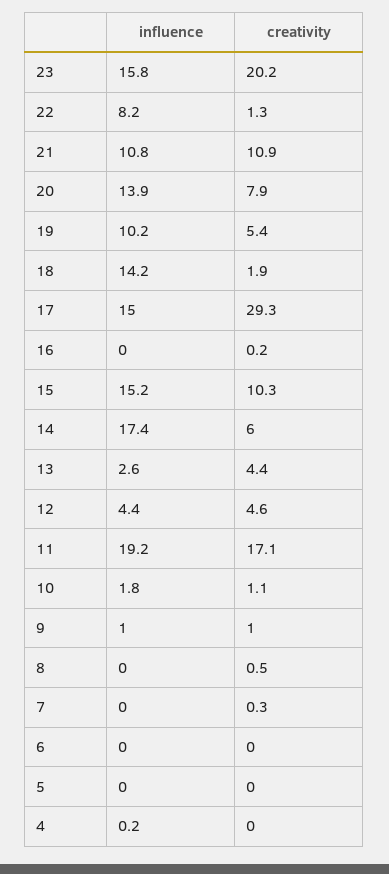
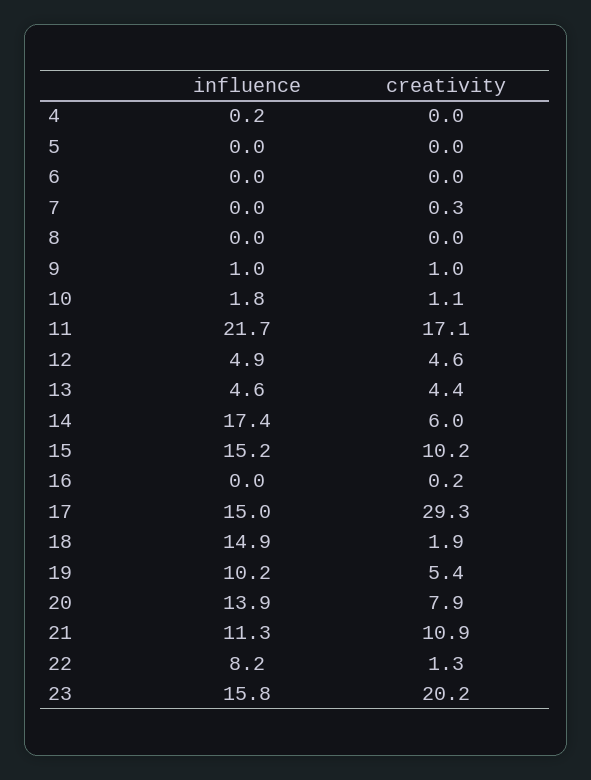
  {
    "influence": {
      "23": 15.8,
      "22": 8.2,
-     "21": 10.8,
+     "21": 11.3,
      "20": 13.9,
      "19": 10.2,
-     "18": 14.2,
+     "18": 14.9,
      "17": 15,
      "16": 0,
      "15": 15.2,
      "14": 17.4,
-     "13": 2.6,
+     "13": 4.6,
-     "12": 4.4,
+     "12": 4.9,
-     "11": 19.2,
+     "11": 21.7,
      "10": 1.8,
      "9": 1,
      "8": 0,
      "7": 0,
      "6": 0,
      "5": 0,
      "4": 0.2
    },
    "creativity": {
      "23": 20.2,
      "22": 1.3,
      "21": 10.9,
      "20": 7.9,
      "19": 5.4,
      "18": 1.9,
      "17": 29.3,
      "16": 0.2,
-     "15": 10.3,
+     "15": 10.2,
      "14": 6,
      "13": 4.4,
      "12": 4.6,
      "11": 17.1,
      "10": 1.1,
      "9": 1,
-     "8": 0.5,
+     "8": 0,
      "7": 0.3,
      "6": 0,
      "5": 0,
      "4": 0
    }
  }

